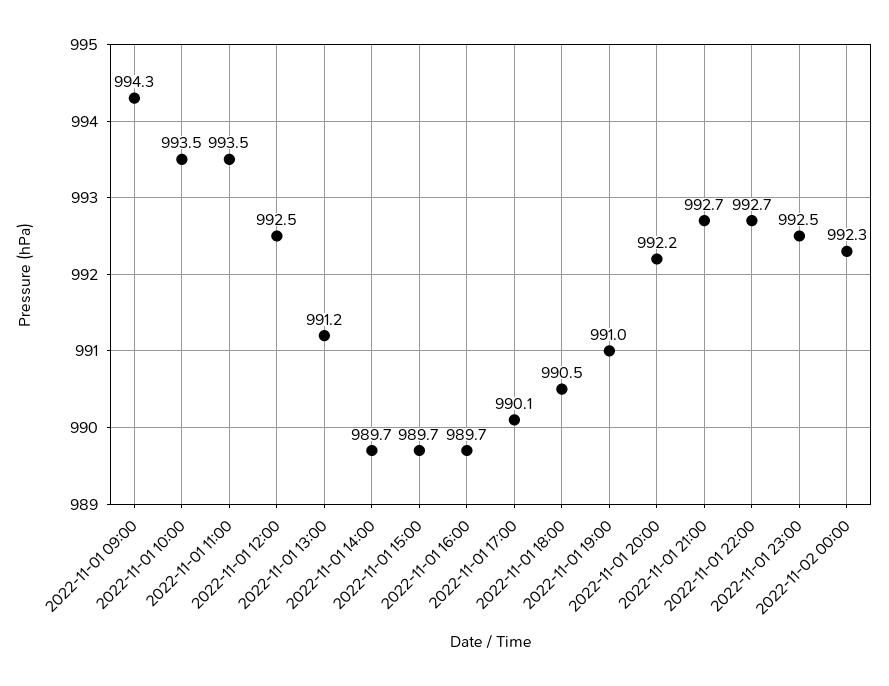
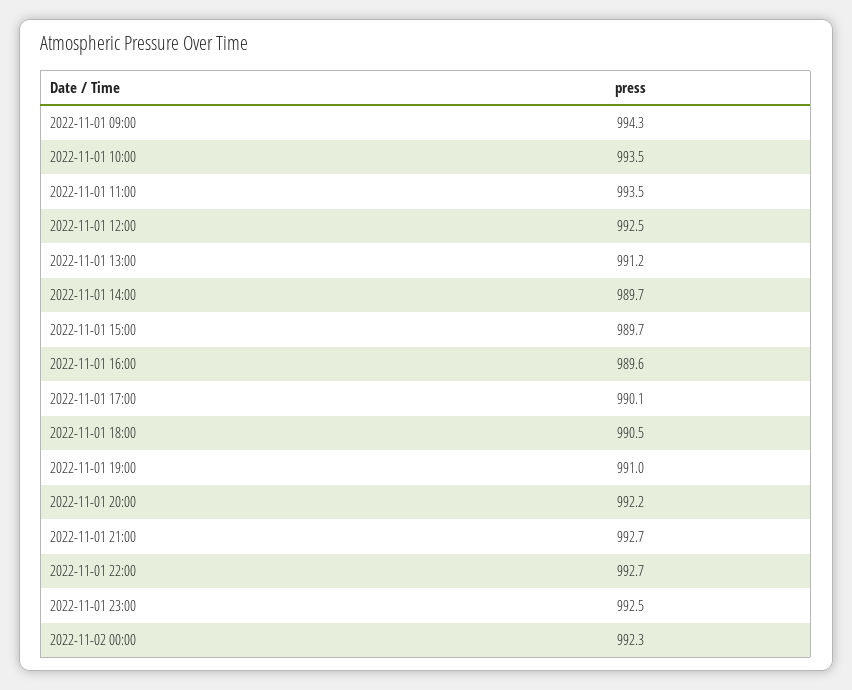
  {
    "2022-11-01 09:00": 994.3,
    "2022-11-01 10:00": 993.5,
    "2022-11-01 11:00": 993.5,
    "2022-11-01 12:00": 992.5,
    "2022-11-01 13:00": 991.2,
    "2022-11-01 14:00": 989.7,
    "2022-11-01 15:00": 989.7,
-   "2022-11-01 16:00": 989.7,
+   "2022-11-01 16:00": 989.6,
    "2022-11-01 17:00": 990.1,
    "2022-11-01 18:00": 990.5,
    "2022-11-01 19:00": 991,
    "2022-11-01 20:00": 992.2,
    "2022-11-01 21:00": 992.7,
    "2022-11-01 22:00": 992.7,
    "2022-11-01 23:00": 992.5,
    "2022-11-02 00:00": 992.3
  }

